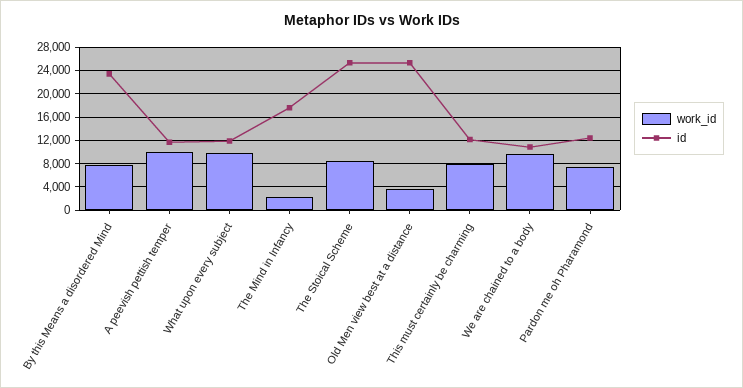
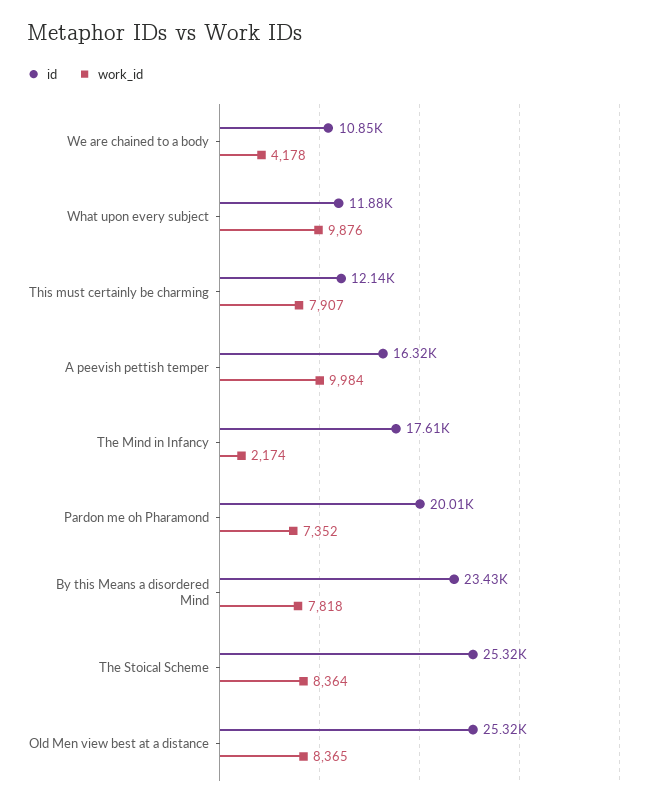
  {
    "work_id": {
      "By this Means a disordered Mind": 7818,
      "A peevish pettish temper": 9984,
      "What upon every subject": 9876,
      "The Mind in Infancy": 2174,
      "The Stoical Scheme": 8364,
-     "Old Men view best at a distance": 4000,
+     "Old Men view best at a distance": 8365,
      "This must certainly be charming": 7907,
-     "We are chained to a body": 10000,
+     "We are chained to a body": 4178,
      "Pardon me oh Pharamond": 7352
    },
    "id": {
      "By this Means a disordered Mind": 23430,
-     "A peevish pettish temper": 12000,
+     "A peevish pettish temper": 16320,
      "What upon every subject": 11880,
      "The Mind in Infancy": 17610,
      "The Stoical Scheme": 25320,
      "Old Men view best at a distance": 25320,
      "This must certainly be charming": 12140,
      "We are chained to a body": 10850,
-     "Pardon me oh Pharamond": 12000
+     "Pardon me oh Pharamond": 20010
    }
  }

